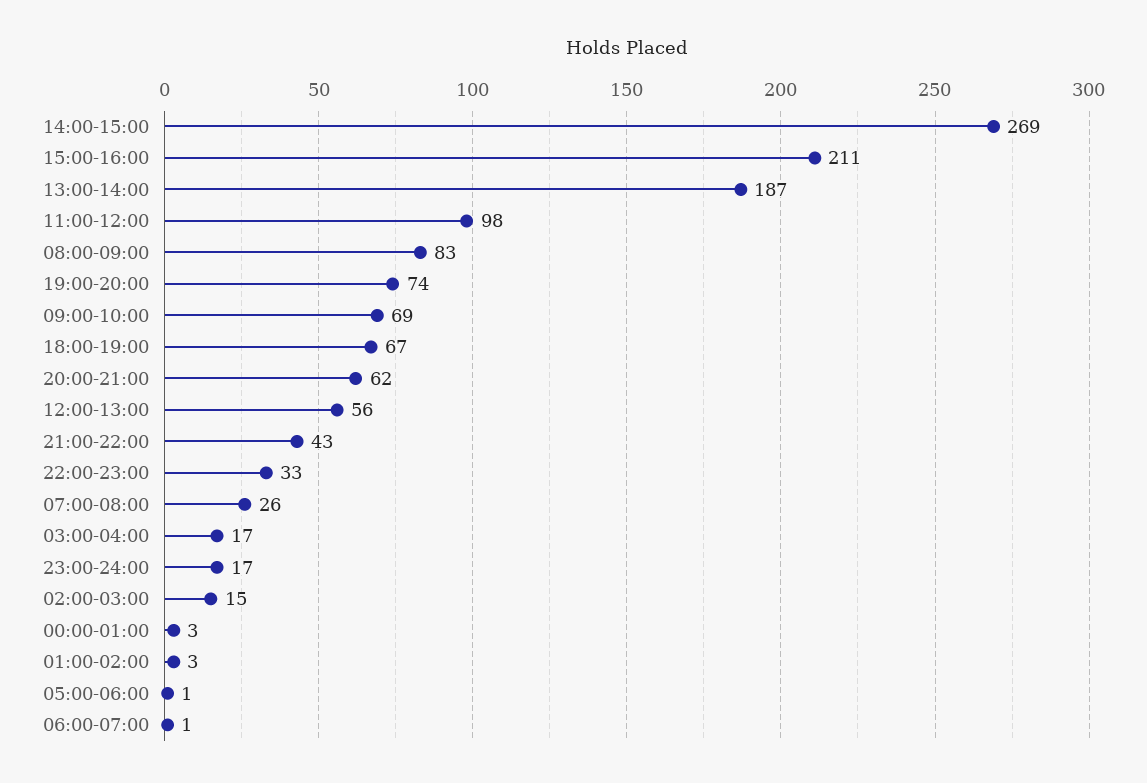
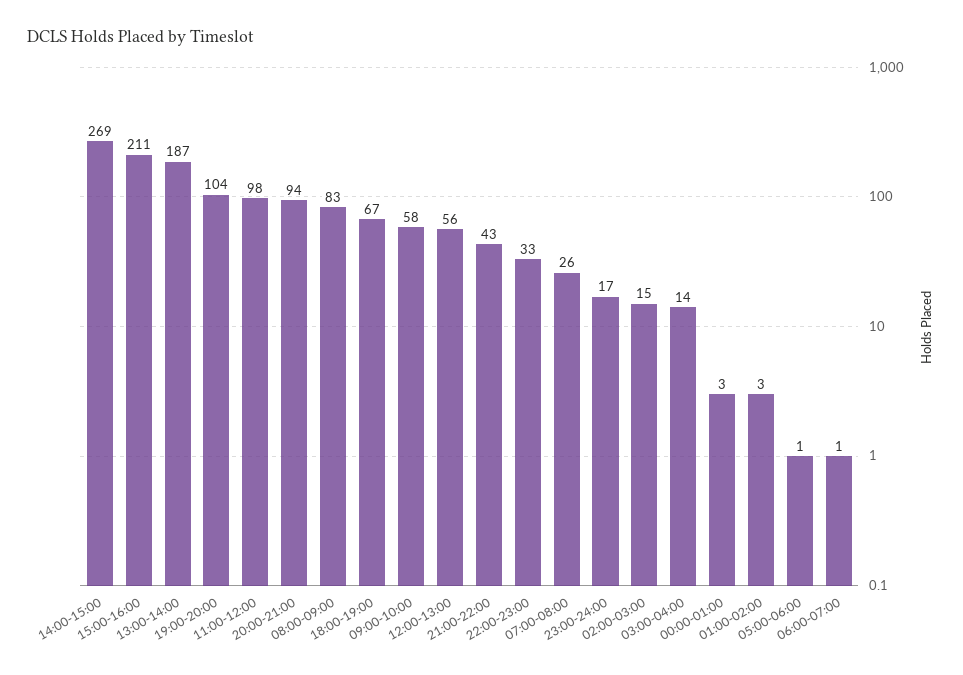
  {
    "14:00-15:00": 269,
    "15:00-16:00": 211,
    "13:00-14:00": 187,
    "11:00-12:00": 98,
    "08:00-09:00": 83,
-   "19:00-20:00": 74,
+   "19:00-20:00": 104,
-   "09:00-10:00": 69,
+   "09:00-10:00": 58,
    "18:00-19:00": 67,
-   "20:00-21:00": 62,
+   "20:00-21:00": 94,
    "12:00-13:00": 56,
    "21:00-22:00": 43,
    "22:00-23:00": 33,
    "07:00-08:00": 26,
-   "03:00-04:00": 17,
+   "03:00-04:00": 14,
    "23:00-24:00": 17,
    "02:00-03:00": 15,
    "00:00-01:00": 3,
    "01:00-02:00": 3,
    "05:00-06:00": 1,
    "06:00-07:00": 1
  }

